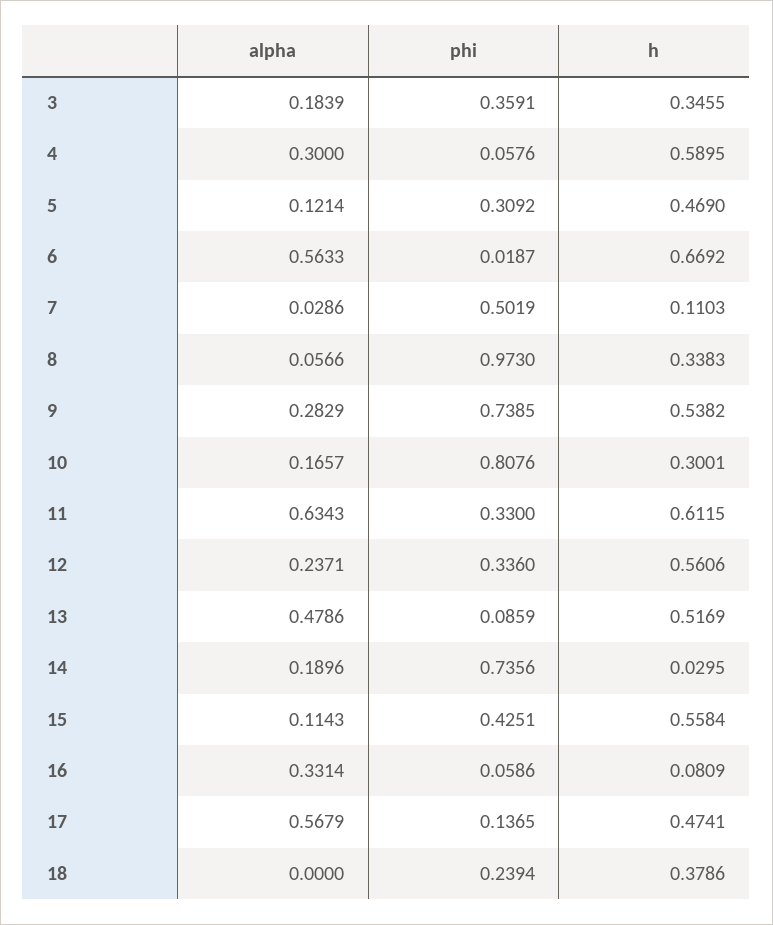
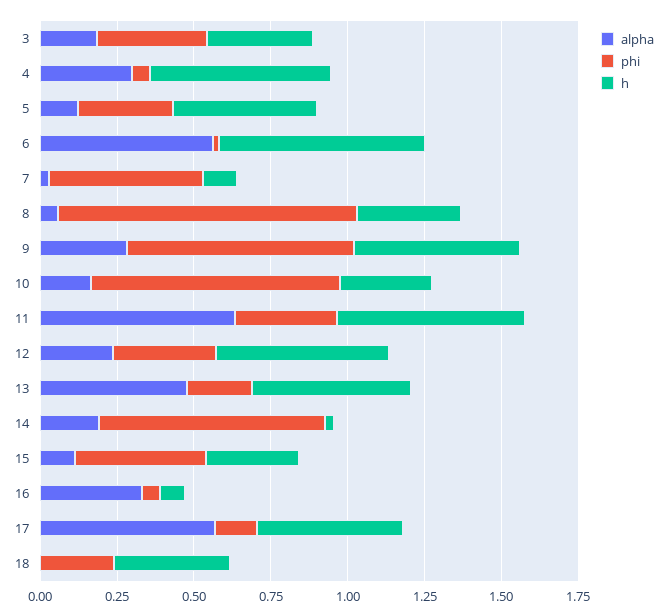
  {
    "alpha": {
      "3": 0.1839,
      "4": 0.3,
      "5": 0.1214,
      "6": 0.5633,
      "7": 0.0286,
      "8": 0.0566,
      "9": 0.2829,
      "10": 0.1657,
      "11": 0.6343,
      "12": 0.2371,
      "13": 0.4786,
      "14": 0.1896,
      "15": 0.1143,
      "16": 0.3314,
      "17": 0.5679,
      "18": 0
    },
    "phi": {
      "3": 0.3591,
      "4": 0.0576,
      "5": 0.3092,
      "6": 0.0187,
      "7": 0.5019,
      "8": 0.973,
      "9": 0.7385,
      "10": 0.8076,
      "11": 0.33,
      "12": 0.336,
-     "13": 0.0859,
+     "13": 0.2,
      "14": 0.7356,
      "15": 0.4251,
      "16": 0.0586,
      "17": 0.1365,
      "18": 0.2394
    },
    "h": {
      "3": 0.3455,
      "4": 0.5895,
      "5": 0.469,
      "6": 0.6692,
      "7": 0.1103,
      "8": 0.3383,
      "9": 0.5382,
      "10": 0.3001,
      "11": 0.6115,
      "12": 0.5606,
      "13": 0.5169,
      "14": 0.0295,
-     "15": 0.5584,
+     "15": 0.3,
      "16": 0.0809,
      "17": 0.4741,
      "18": 0.3786
    }
  }

